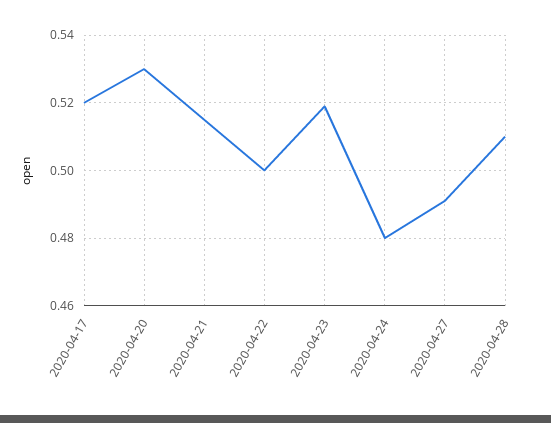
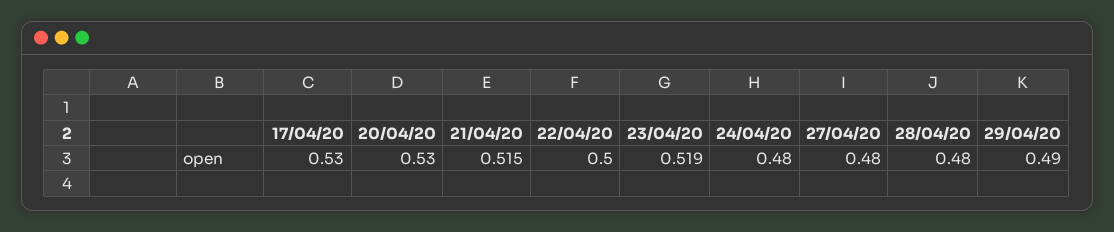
  {
-   "2020-04-17": 0.52,
+   "2020-04-17": 0.53,
    "2020-04-20": 0.53,
    "2020-04-21": 0.515,
    "2020-04-22": 0.5,
    "2020-04-23": 0.519,
    "2020-04-24": 0.48,
-   "2020-04-27": 0.49,
+   "2020-04-27": 0.48,
-   "2020-04-28": 0.51
+   "2020-04-28": 0.48,
+   "29/04/20": 0.49
  }

